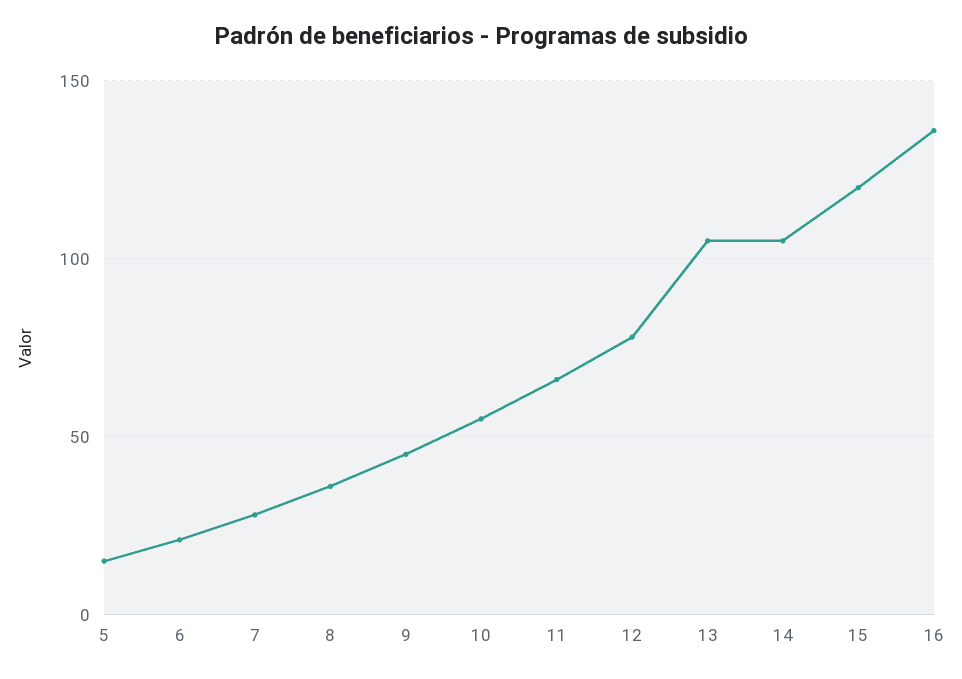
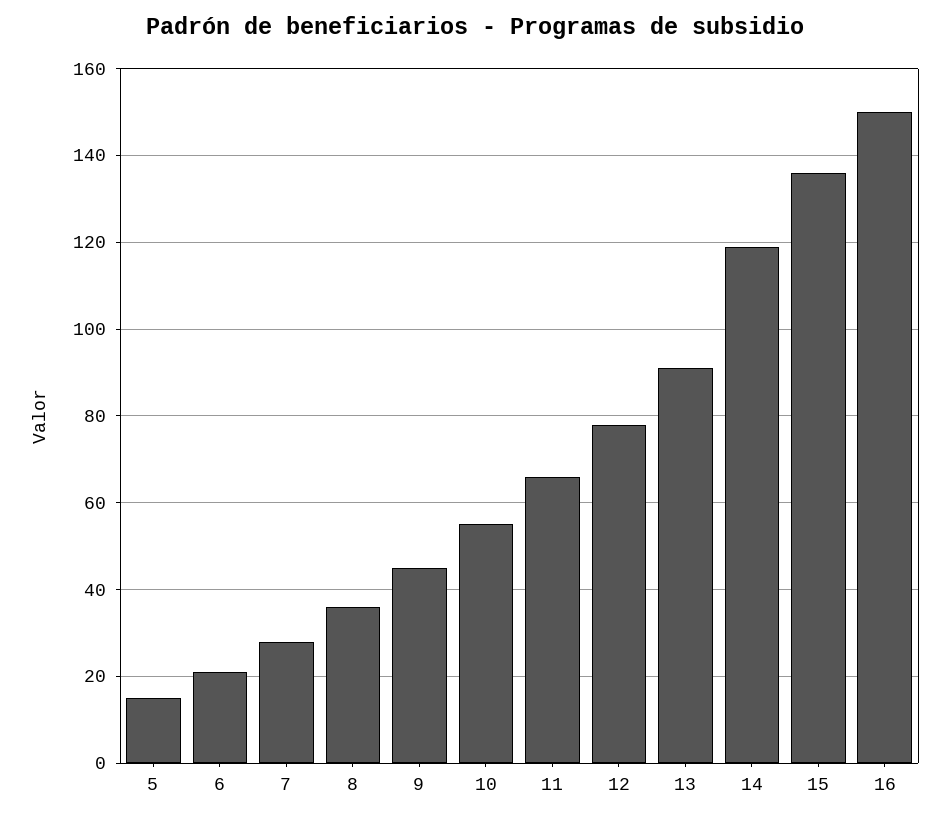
  {
    "5": 15,
    "6": 20,
    "7": 30,
    "8": 35,
    "9": 45,
    "10": 55,
    "11": 65,
    "12": 80,
-   "13": 105,
+   "13": 90,
-   "14": 105,
+   "14": 120,
-   "15": 120,
+   "15": 135,
-   "16": 135
+   "16": 150
  }

